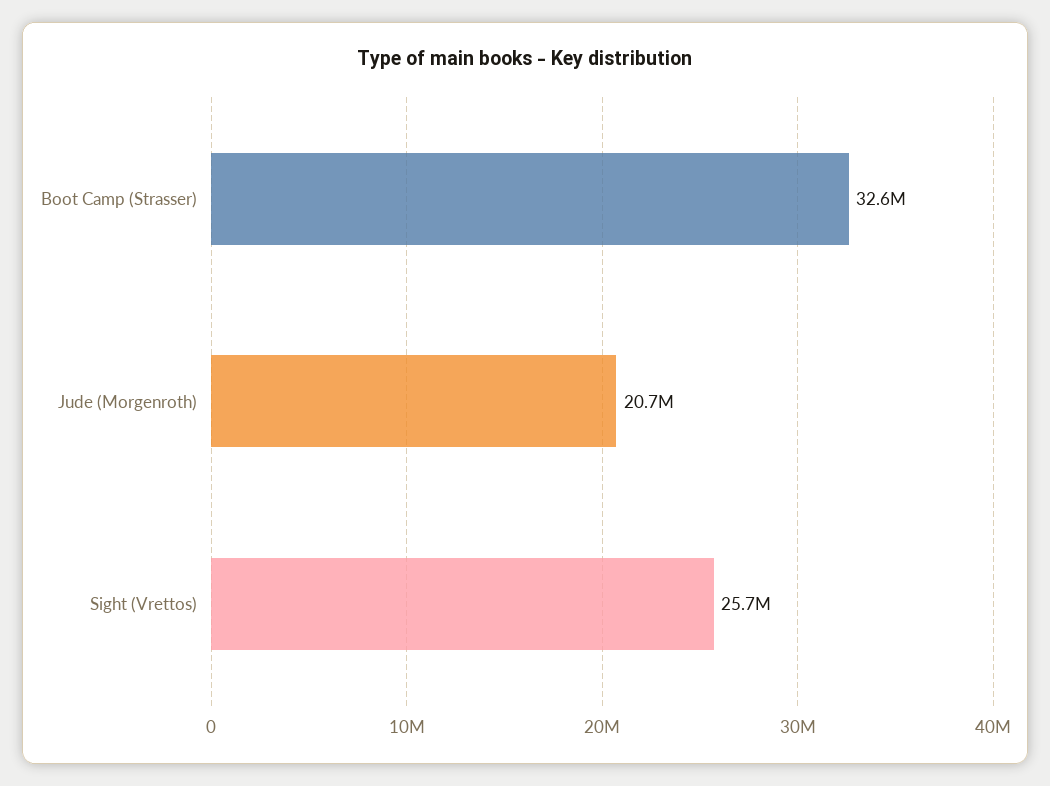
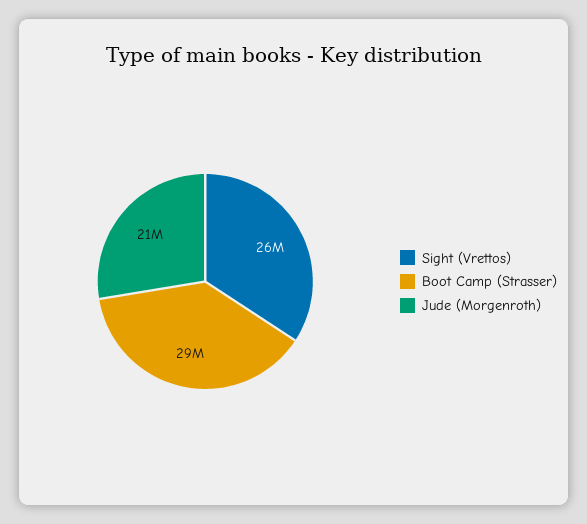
  {
-   "Boot Camp (Strasser)": 32600000,
+   "Boot Camp (Strasser)": 29000000,
    "Jude (Morgenroth)": 20700000,
    "Sight (Vrettos)": 25700000
  }

